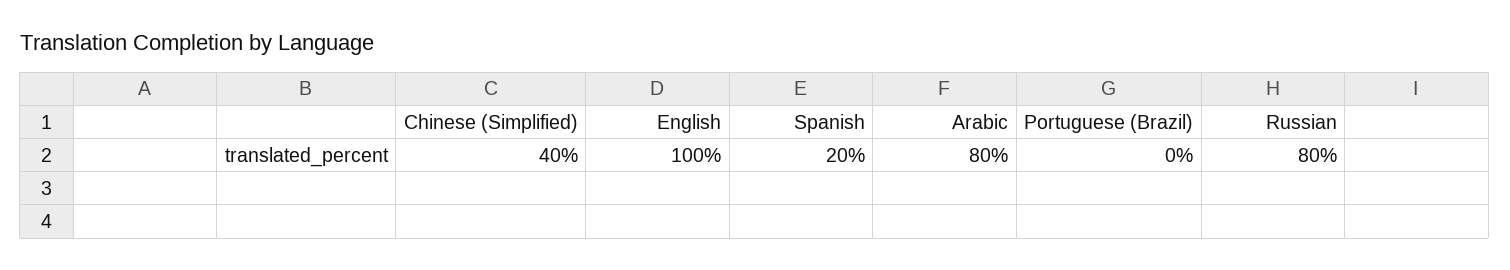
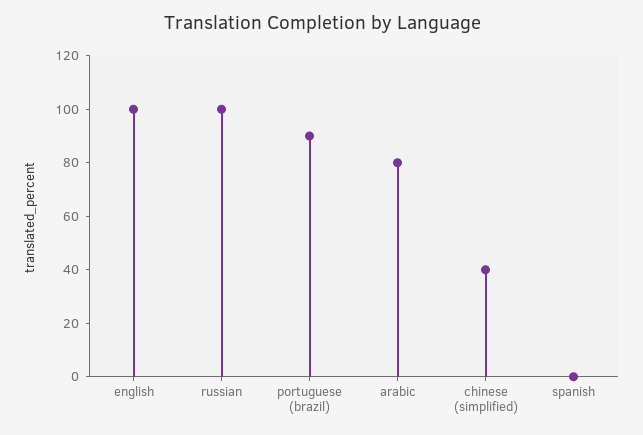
  {
    "Chinese (Simplified)": 40,
    "English": 100,
-   "Spanish": 20,
+   "Spanish": 0,
    "Arabic": 80,
-   "Portuguese (Brazil)": 0,
+   "Portuguese (Brazil)": 90,
-   "Russian": 80
+   "Russian": 100
  }

